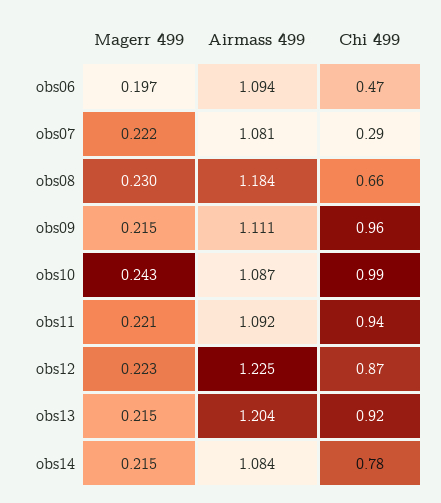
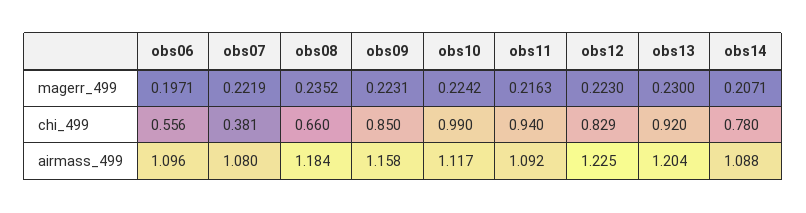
  {
    "Magerr 499": {
      "obs06": 0.1971,
      "obs07": 0.2219,
-     "obs08": 0.23,
+     "obs08": 0.2352,
-     "obs09": 0.215,
+     "obs09": 0.2231,
-     "obs10": 0.243,
+     "obs10": 0.2242,
-     "obs11": 0.221,
+     "obs11": 0.2163,
      "obs12": 0.223,
-     "obs13": 0.215,
+     "obs13": 0.23,
-     "obs14": 0.215
+     "obs14": 0.2071
    },
    "Airmass 499": {
-     "obs06": 1.094,
+     "obs06": 1.096,
-     "obs07": 1.081,
+     "obs07": 1.08,
      "obs08": 1.184,
-     "obs09": 1.111,
+     "obs09": 1.158,
-     "obs10": 1.087,
+     "obs10": 1.117,
      "obs11": 1.092,
      "obs12": 1.225,
      "obs13": 1.204,
-     "obs14": 1.084
+     "obs14": 1.088
    },
    "Chi 499": {
-     "obs06": 0.47,
+     "obs06": 0.556,
-     "obs07": 0.29,
+     "obs07": 0.381,
      "obs08": 0.66,
-     "obs09": 0.96,
+     "obs09": 0.85,
      "obs10": 0.99,
      "obs11": 0.94,
-     "obs12": 0.87,
+     "obs12": 0.829,
      "obs13": 0.92,
      "obs14": 0.78
    }
  }

